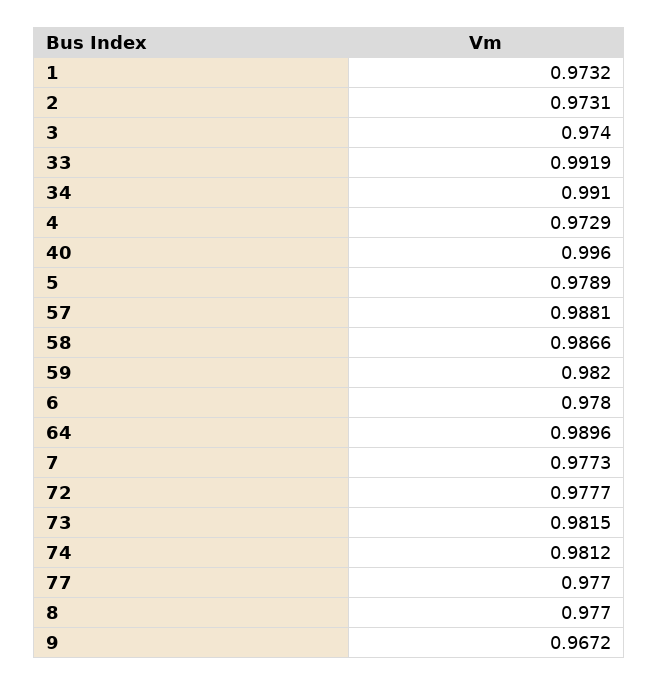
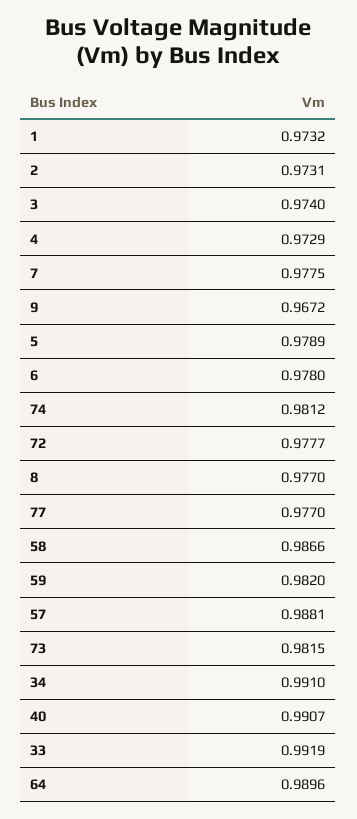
  {
    "1": 0.9732,
    "2": 0.9731,
    "3": 0.974,
    "33": 0.9919,
    "34": 0.991,
    "4": 0.9729,
-   "40": 0.996,
+   "40": 0.9907,
    "5": 0.9789,
    "57": 0.9881,
    "58": 0.9866,
    "59": 0.982,
    "6": 0.978,
    "64": 0.9896,
-   "7": 0.9773,
+   "7": 0.9775,
    "72": 0.9777,
    "73": 0.9815,
    "74": 0.9812,
    "77": 0.977,
    "8": 0.977,
    "9": 0.9672
  }

